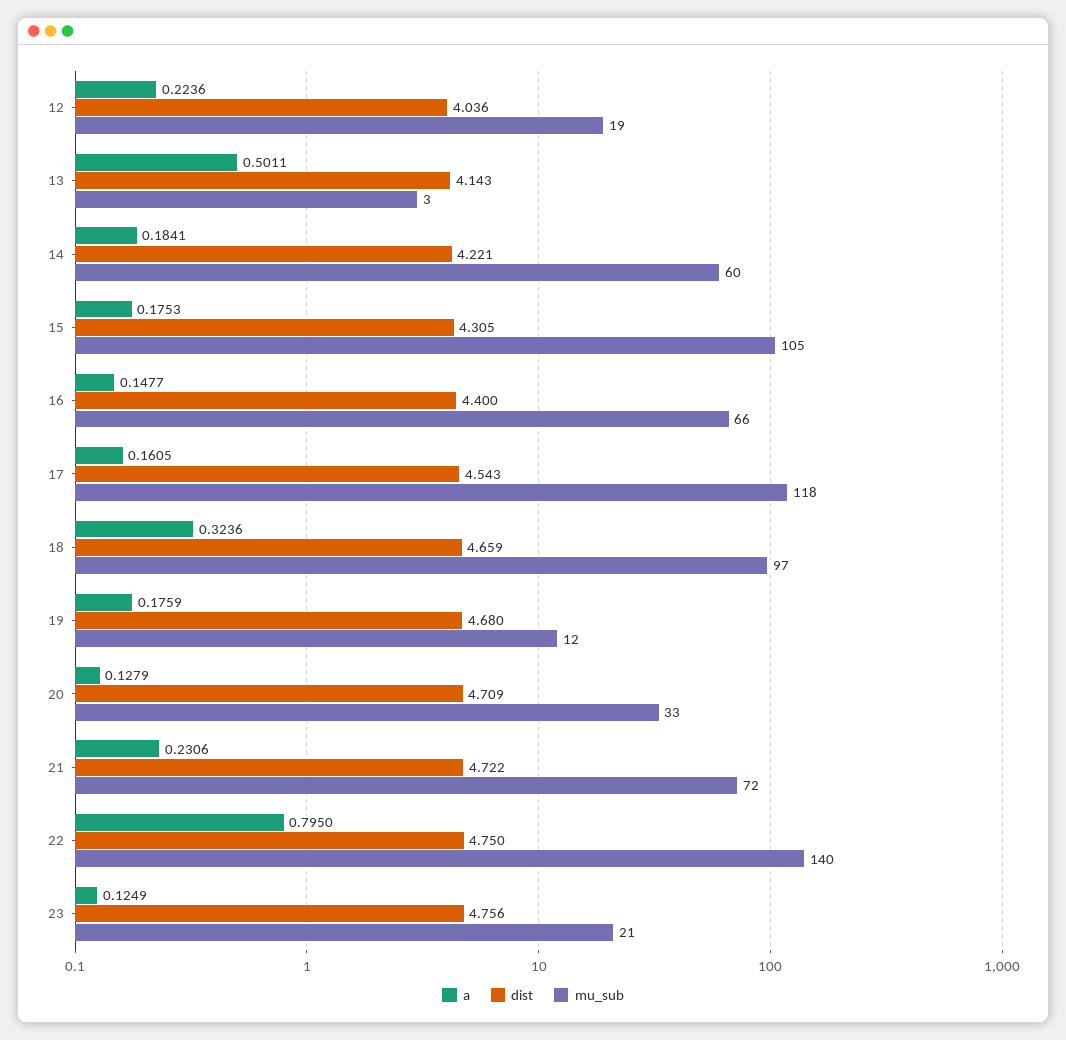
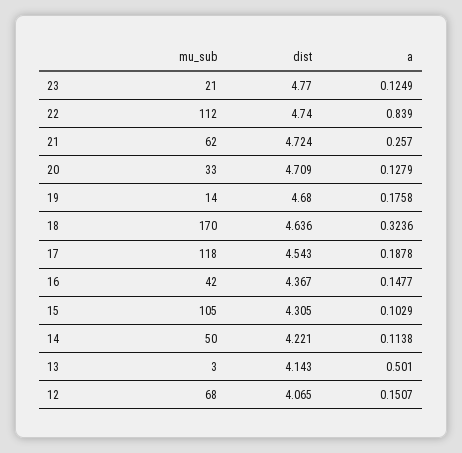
  {
    "a": {
-     "12": 0.2236,
+     "12": 0.1507,
-     "13": 0.5011,
+     "13": 0.501,
-     "14": 0.1841,
+     "14": 0.1138,
-     "15": 0.1753,
+     "15": 0.1029,
      "16": 0.1477,
-     "17": 0.1605,
+     "17": 0.1878,
      "18": 0.3236,
-     "19": 0.1759,
+     "19": 0.1758,
      "20": 0.1279,
-     "21": 0.2306,
+     "21": 0.257,
-     "22": 0.795,
+     "22": 0.839,
      "23": 0.1249
    },
    "dist": {
-     "12": 4.036,
+     "12": 4.065,
      "13": 4.143,
      "14": 4.221,
      "15": 4.305,
-     "16": 4.4,
+     "16": 4.367,
      "17": 4.543,
-     "18": 4.659,
+     "18": 4.636,
      "19": 4.68,
      "20": 4.709,
-     "21": 4.722,
+     "21": 4.724,
-     "22": 4.75,
+     "22": 4.74,
-     "23": 4.756
+     "23": 4.77
    },
    "mu_sub": {
-     "12": 19,
+     "12": 68,
      "13": 3,
-     "14": 60,
+     "14": 50,
      "15": 105,
-     "16": 66,
+     "16": 42,
      "17": 118,
-     "18": 97,
+     "18": 170,
-     "19": 12,
+     "19": 14,
      "20": 33,
-     "21": 72,
+     "21": 62,
-     "22": 140,
+     "22": 112,
      "23": 21
    }
  }

